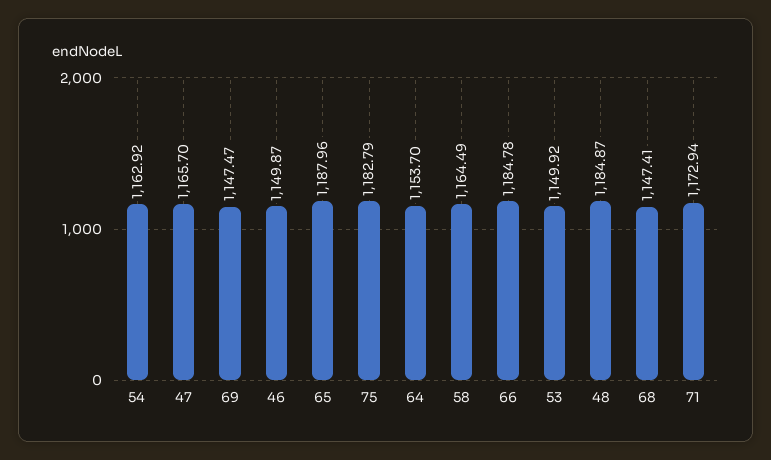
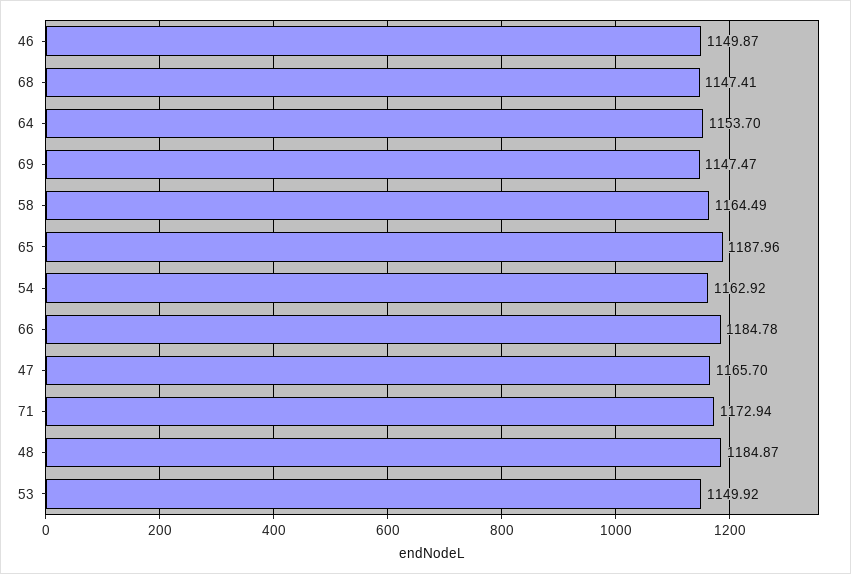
  {
    "54": 1162.92,
    "47": 1165.7,
    "69": 1147.47,
    "46": 1149.87,
    "65": 1187.96,
-   "75": 1182.79,
    "64": 1153.7,
    "58": 1164.49,
    "66": 1184.78,
    "53": 1149.92,
    "48": 1184.87,
    "68": 1147.41,
    "71": 1172.94
  }

